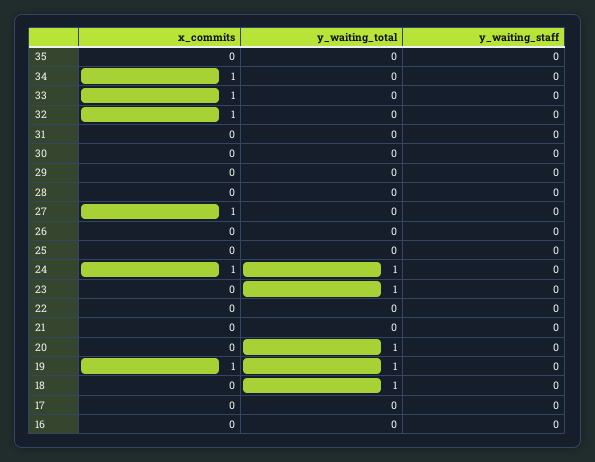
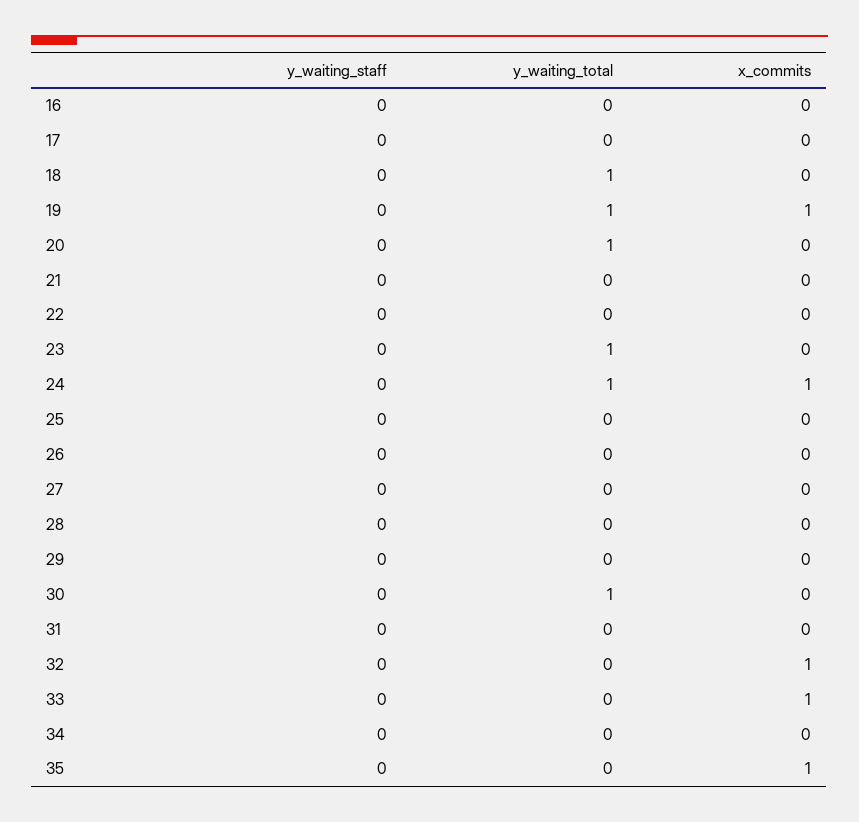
  {
    "x_commits": {
-     "35": 0,
+     "35": 1,
-     "34": 1,
+     "34": 0,
      "33": 1,
      "32": 1,
      "31": 0,
      "30": 0,
      "29": 0,
      "28": 0,
-     "27": 1,
+     "27": 0,
      "26": 0,
      "25": 0,
      "24": 1,
      "23": 0,
      "22": 0,
      "21": 0,
      "20": 0,
      "19": 1,
      "18": 0,
      "17": 0,
      "16": 0
    },
    "y_waiting_total": {
      "35": 0,
      "34": 0,
      "33": 0,
      "32": 0,
      "31": 0,
-     "30": 0,
+     "30": 1,
      "29": 0,
      "28": 0,
      "27": 0,
      "26": 0,
      "25": 0,
      "24": 1,
      "23": 1,
      "22": 0,
      "21": 0,
      "20": 1,
      "19": 1,
      "18": 1,
      "17": 0,
      "16": 0
    },
    "y_waiting_staff": {
      "35": 0,
      "34": 0,
      "33": 0,
      "32": 0,
      "31": 0,
      "30": 0,
      "29": 0,
      "28": 0,
      "27": 0,
      "26": 0,
      "25": 0,
      "24": 0,
      "23": 0,
      "22": 0,
      "21": 0,
      "20": 0,
      "19": 0,
      "18": 0,
      "17": 0,
      "16": 0
    }
  }

